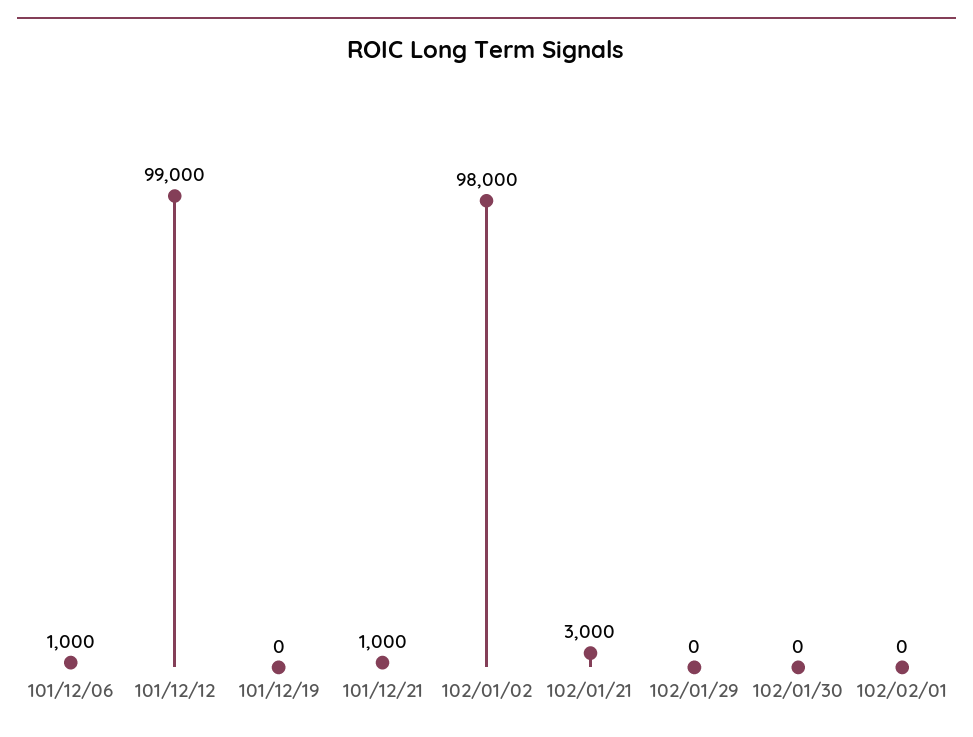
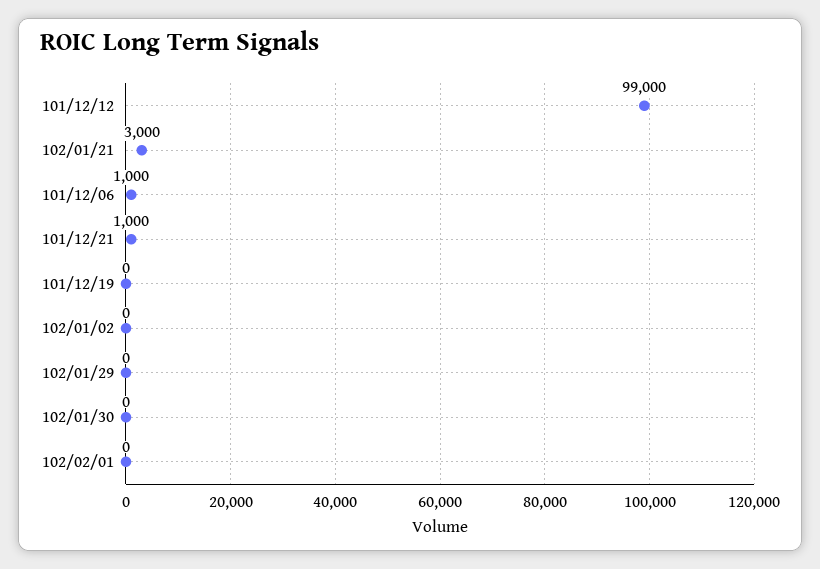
  {
    "101/12/06": 1000,
    "101/12/12": 99000,
    "101/12/19": 0,
    "101/12/21": 1000,
-   "102/01/02": 98000,
+   "102/01/02": 0,
    "102/01/21": 3000,
    "102/01/29": 0,
    "102/01/30": 0,
    "102/02/01": 0
  }

